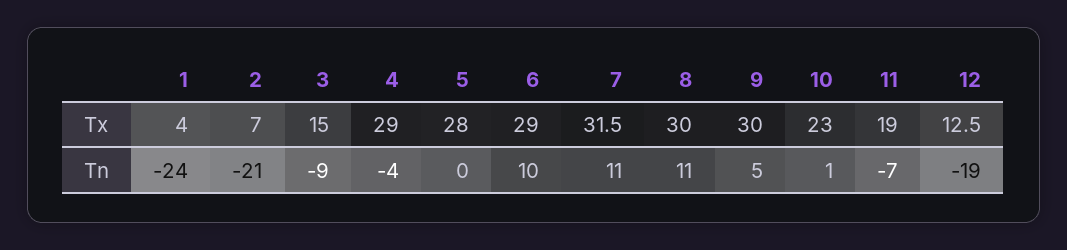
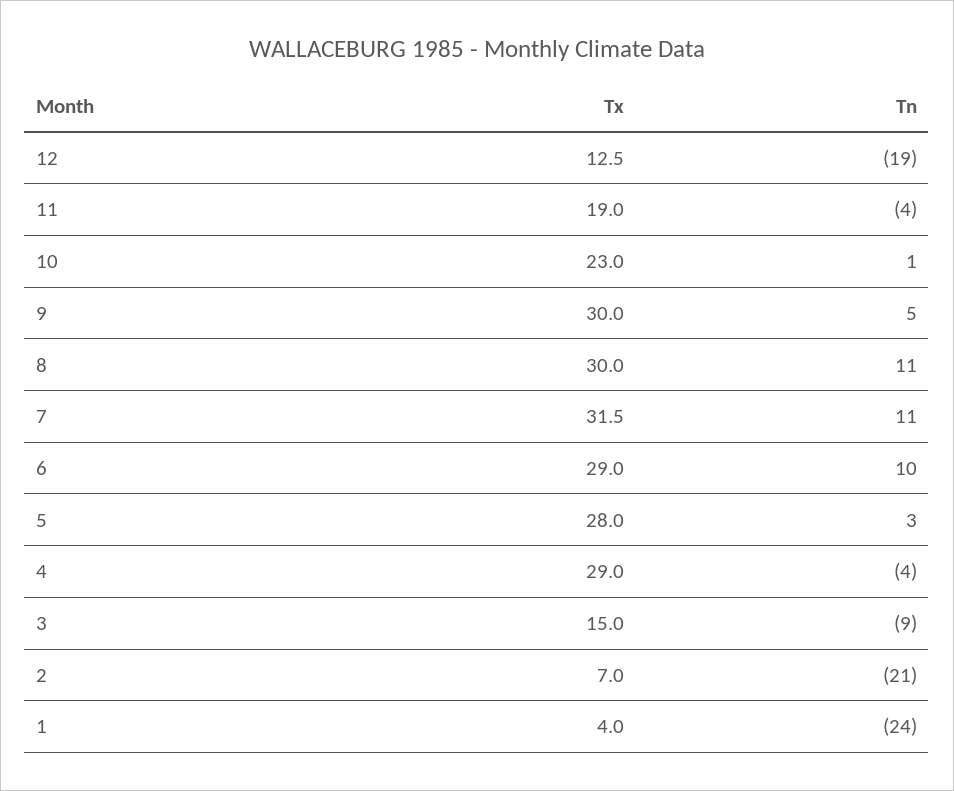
  {
    "1": {
      "Tx": 4,
      "Tn": -24
    },
    "2": {
      "Tx": 7,
      "Tn": -21
    },
    "3": {
      "Tx": 15,
      "Tn": -9
    },
    "4": {
      "Tx": 29,
      "Tn": -4
    },
    "5": {
      "Tx": 28,
-     "Tn": 0
+     "Tn": 3
    },
    "6": {
      "Tx": 29,
      "Tn": 10
    },
    "7": {
      "Tx": 31.5,
      "Tn": 11
    },
    "8": {
      "Tx": 30,
      "Tn": 11
    },
    "9": {
      "Tx": 30,
      "Tn": 5
    },
    "10": {
      "Tx": 23,
      "Tn": 1
    },
    "11": {
      "Tx": 19,
-     "Tn": -7
+     "Tn": -4
    },
    "12": {
      "Tx": 12.5,
      "Tn": -19
    }
  }

